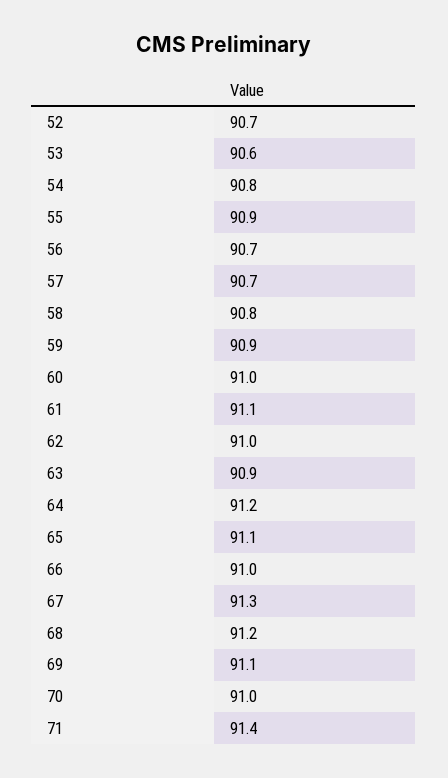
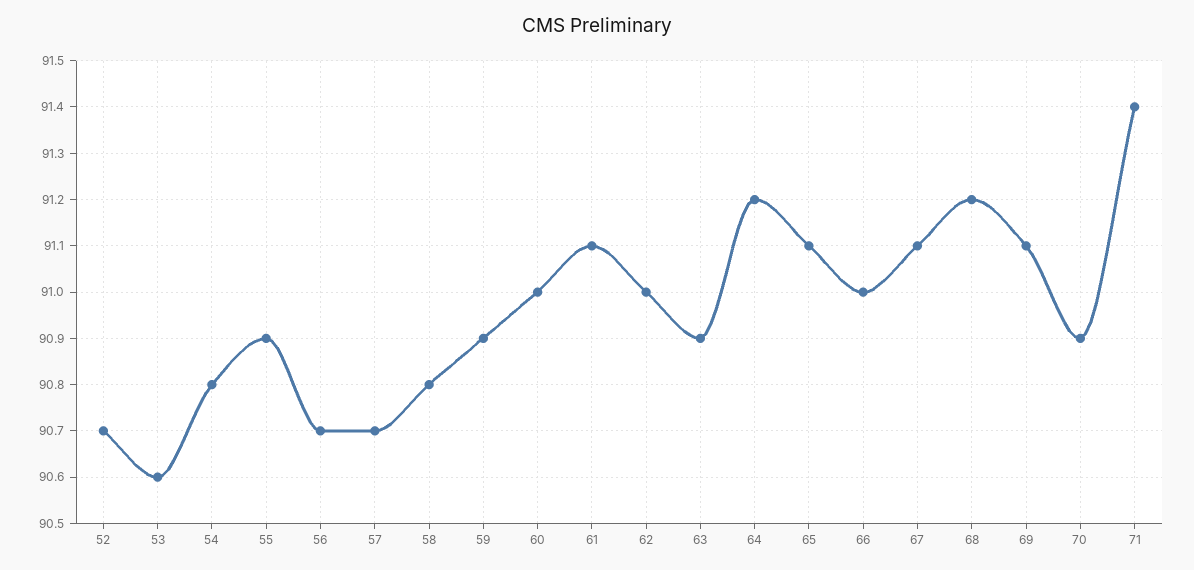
  {
    "52": 90.7,
    "53": 90.6,
    "54": 90.8,
    "55": 90.9,
    "56": 90.7,
    "57": 90.7,
    "58": 90.8,
    "59": 90.9,
    "60": 91,
    "61": 91.1,
    "62": 91,
    "63": 90.9,
    "64": 91.2,
    "65": 91.1,
    "66": 91,
-   "67": 91.3,
+   "67": 91.1,
    "68": 91.2,
    "69": 91.1,
-   "70": 91,
+   "70": 90.9,
    "71": 91.4
  }

